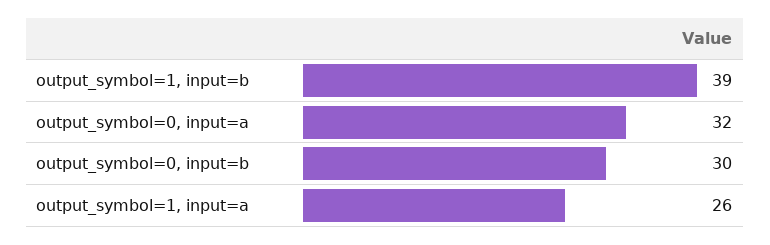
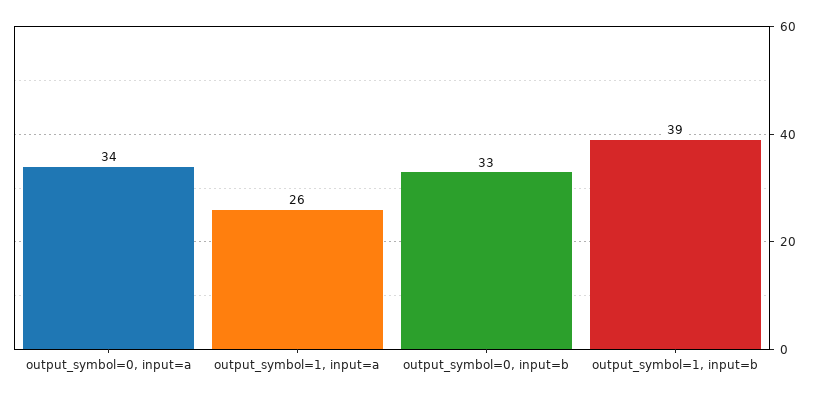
  {
    "output_symbol=1, input=b": 39,
-   "output_symbol=0, input=a": 32,
+   "output_symbol=0, input=a": 34,
-   "output_symbol=0, input=b": 30,
+   "output_symbol=0, input=b": 33,
    "output_symbol=1, input=a": 26
  }

